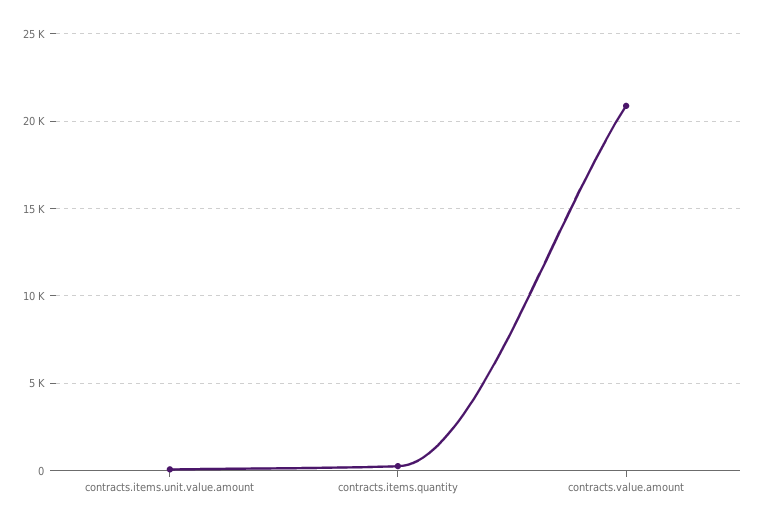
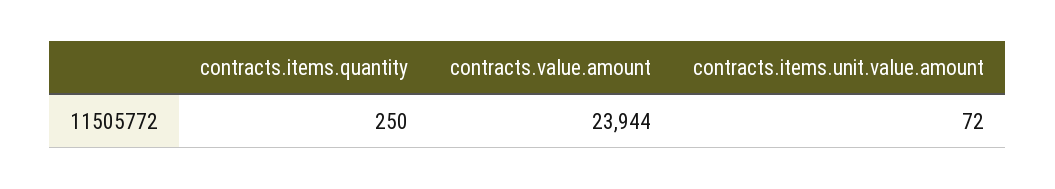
  {
    "contracts.items.unit.value.amount": 72,
    "contracts.items.quantity": 250,
-   "contracts.value.amount": 21000
+   "contracts.value.amount": 23944
  }

